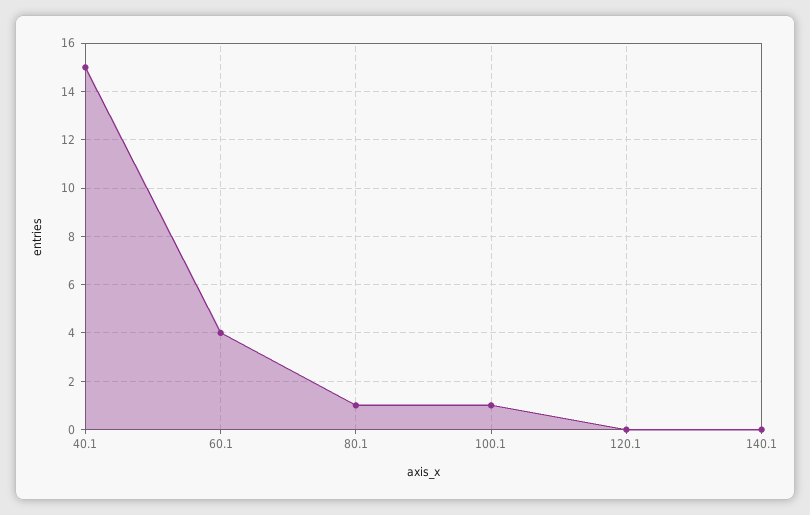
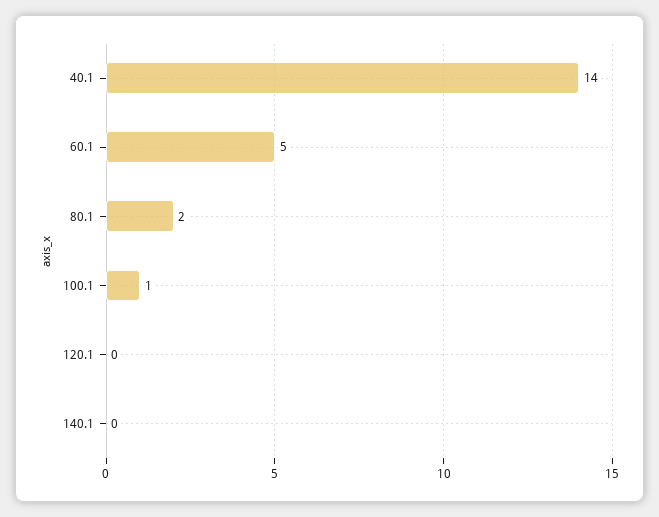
  {
-   "40.1": 15,
+   "40.1": 14,
-   "60.1": 4,
+   "60.1": 5,
-   "80.1": 1,
+   "80.1": 2,
    "100.1": 1,
    "120.1": 0,
    "140.1": 0
  }

